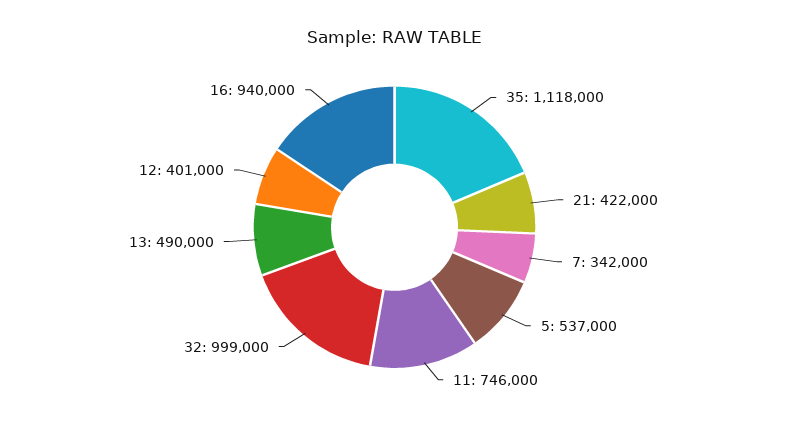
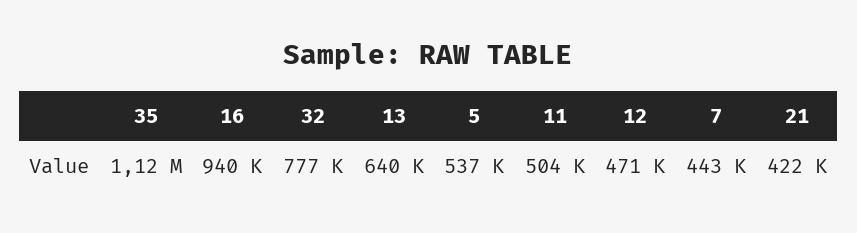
  {
    "35": 1118000,
    "21": 422000,
-   "7": 342000,
+   "7": 443000,
    "5": 537000,
-   "11": 746000,
+   "11": 504000,
-   "32": 999000,
+   "32": 777000,
-   "13": 490000,
+   "13": 640000,
-   "12": 401000,
+   "12": 471000,
    "16": 940000
  }

